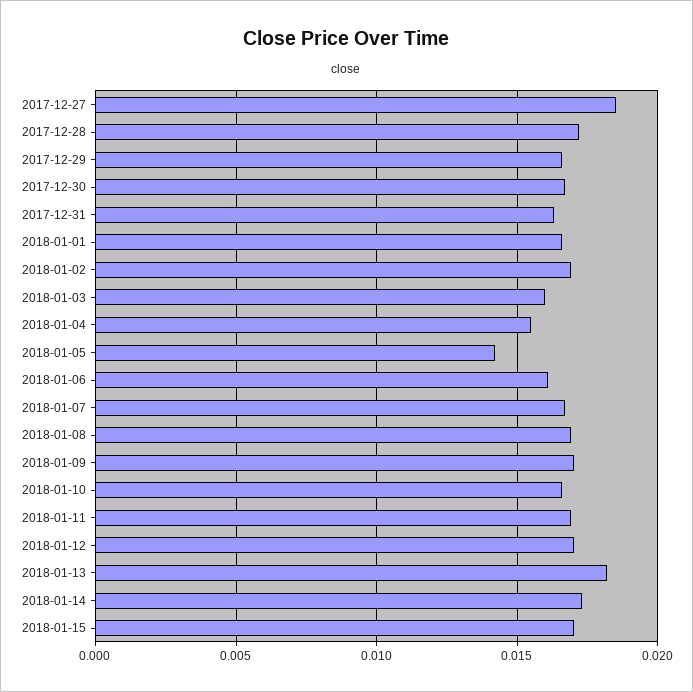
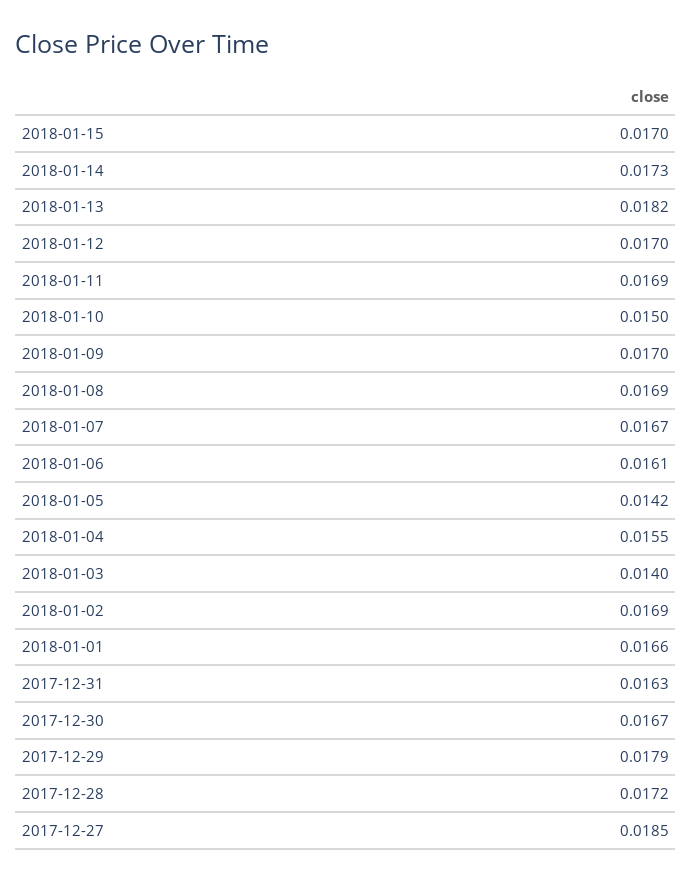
  {
    "2017-12-27": 0.0185,
    "2017-12-28": 0.0172,
-   "2017-12-29": 0.0165,
+   "2017-12-29": 0.0179,
    "2017-12-30": 0.0167,
    "2017-12-31": 0.0163,
    "2018-01-01": 0.0166,
    "2018-01-02": 0.0169,
-   "2018-01-03": 0.016,
+   "2018-01-03": 0.014,
    "2018-01-04": 0.0155,
    "2018-01-05": 0.0142,
    "2018-01-06": 0.0161,
    "2018-01-07": 0.0167,
    "2018-01-08": 0.0169,
    "2018-01-09": 0.017,
-   "2018-01-10": 0.0165,
+   "2018-01-10": 0.015,
    "2018-01-11": 0.0169,
    "2018-01-12": 0.017,
    "2018-01-13": 0.0182,
    "2018-01-14": 0.0173,
    "2018-01-15": 0.017
  }

